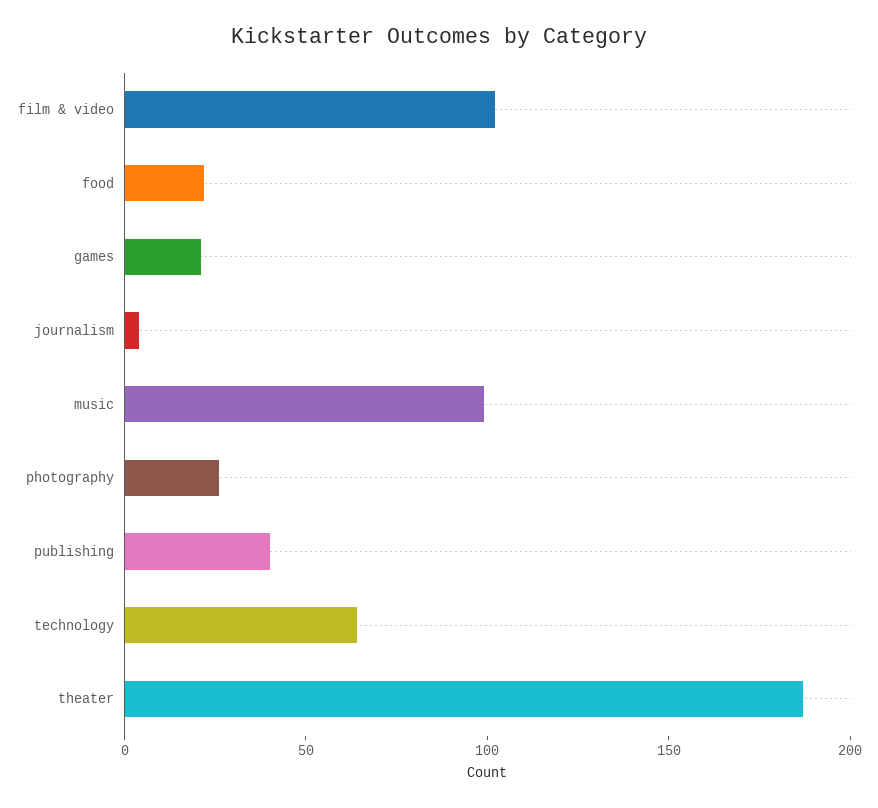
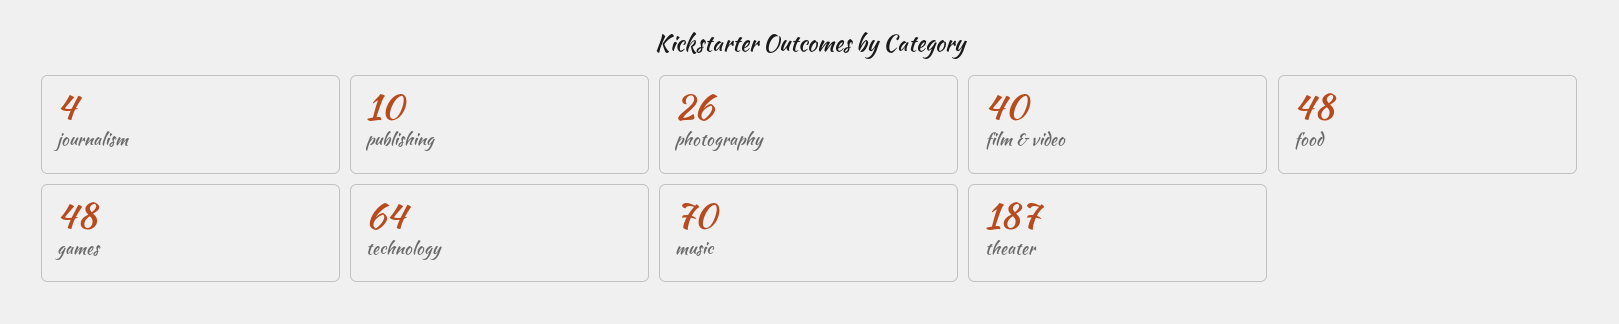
  {
-   "film & video": 100,
+   "film & video": 40,
-   "food": 20,
+   "food": 48,
-   "games": 20,
+   "games": 48,
    "journalism": 4,
-   "music": 100,
+   "music": 70,
    "photography": 26,
-   "publishing": 40,
+   "publishing": 10,
    "technology": 64,
    "theater": 187
  }

